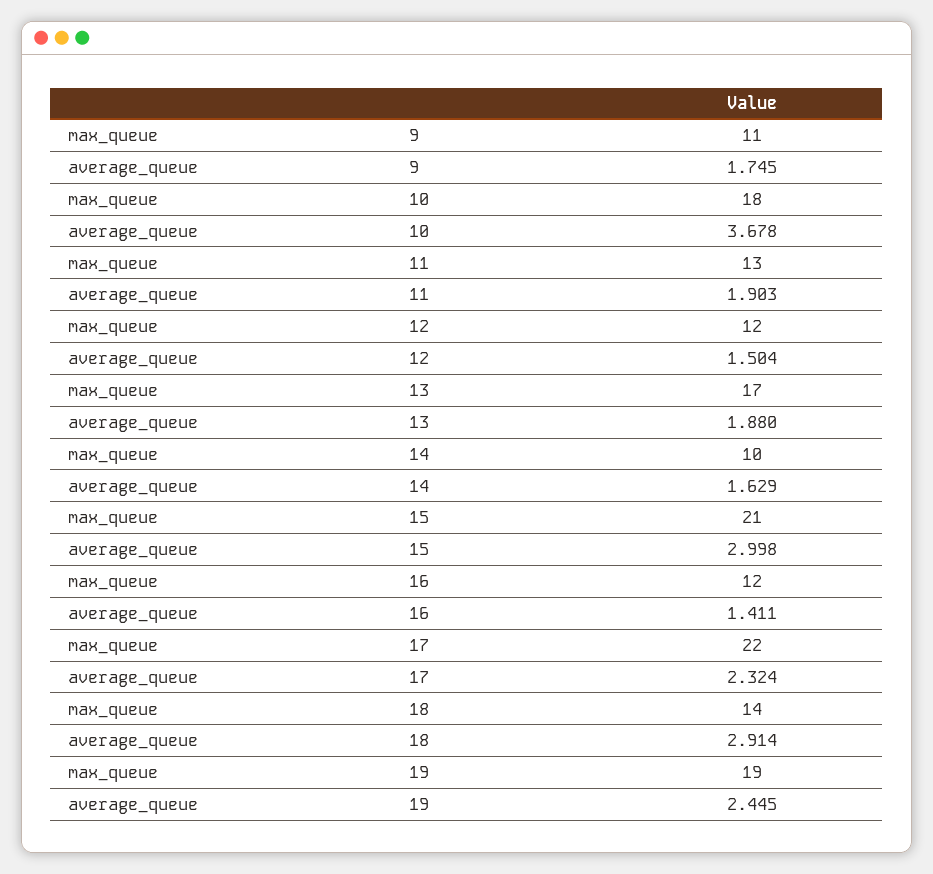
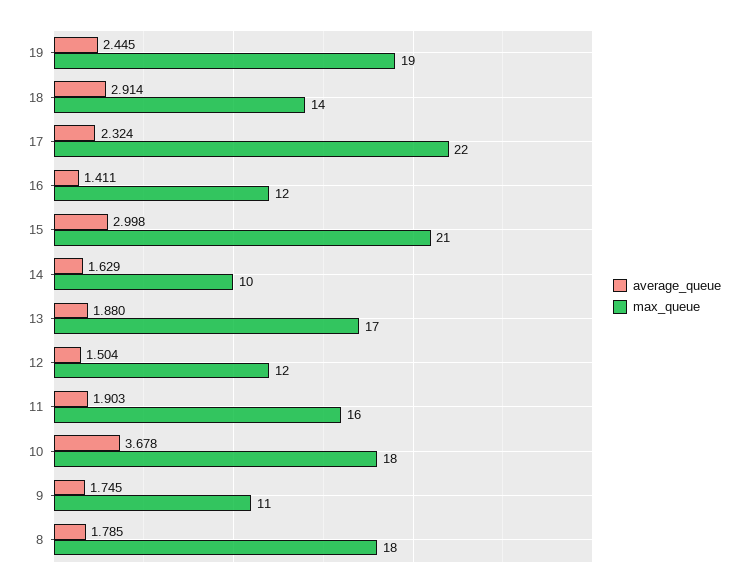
  {
    "max_queue": {
      "9": 11,
      "10": 18,
-     "11": 13,
+     "11": 16,
      "12": 12,
      "13": 17,
      "14": 10,
      "15": 21,
      "16": 12,
      "17": 22,
      "18": 14,
-     "19": 19
+     "19": 19,
+     "8": 18
    },
    "average_queue": {
      "9": 1.745,
      "10": 3.678,
      "11": 1.903,
      "12": 1.504,
      "13": 1.88,
      "14": 1.629,
      "15": 2.998,
      "16": 1.411,
      "17": 2.324,
      "18": 2.914,
-     "19": 2.445
+     "19": 2.445,
+     "8": 1.785
    }
  }

